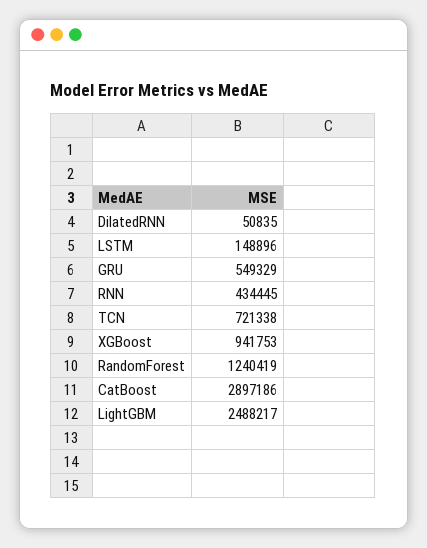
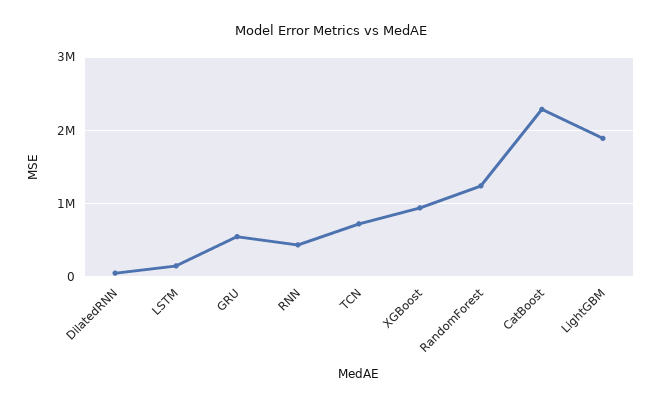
  {
    "DilatedRNN": 50835,
    "LSTM": 148896,
    "GRU": 549329,
    "RNN": 434445,
    "TCN": 721338,
    "XGBoost": 941753,
    "RandomForest": 1240419,
-   "CatBoost": 2897186,
+   "CatBoost": 2300000,
-   "LightGBM": 2488217
+   "LightGBM": 1900000
  }

